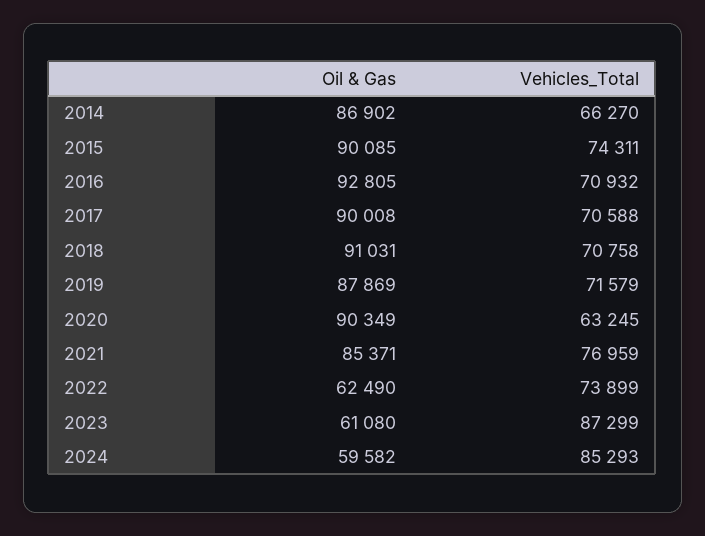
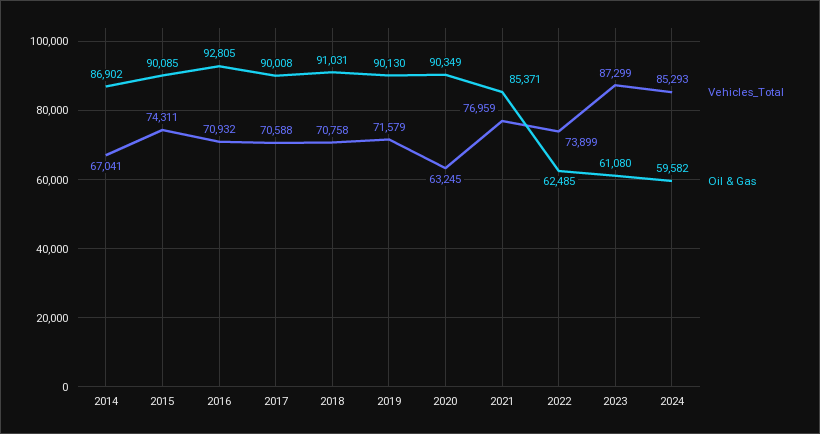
  {
    "Oil & Gas": {
      "2014": 86902,
      "2015": 90085,
      "2016": 92805,
      "2017": 90008,
      "2018": 91031,
-     "2019": 87869,
+     "2019": 90130,
      "2020": 90349,
      "2021": 85371,
-     "2022": 62490,
+     "2022": 62485,
      "2023": 61080,
      "2024": 59582
    },
    "Vehicles_Total": {
-     "2014": 66270,
+     "2014": 67041,
      "2015": 74311,
      "2016": 70932,
      "2017": 70588,
      "2018": 70758,
      "2019": 71579,
      "2020": 63245,
      "2021": 76959,
      "2022": 73899,
      "2023": 87299,
      "2024": 85293
    }
  }

